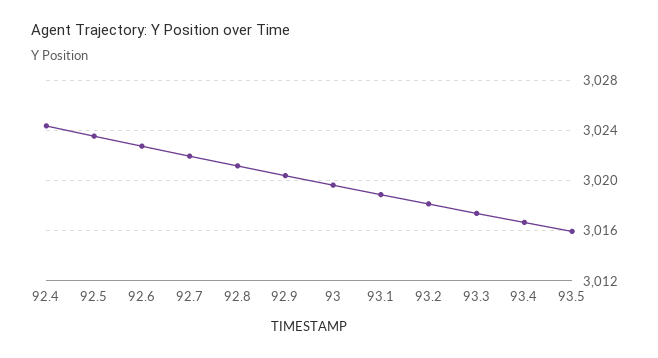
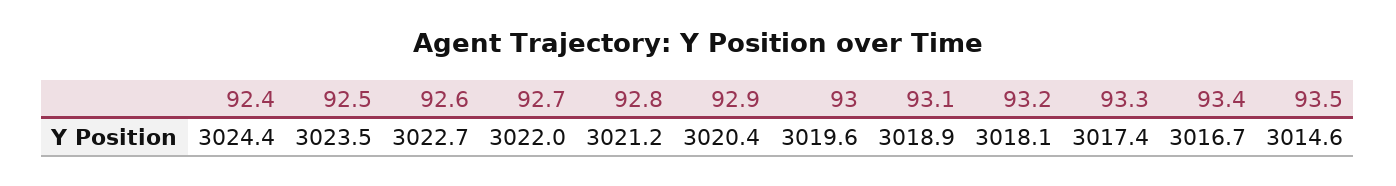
  {
    "92.4": 3024.4,
    "92.5": 3023.5,
    "92.6": 3022.7,
    "92.7": 3022,
    "92.8": 3021.2,
    "92.9": 3020.4,
    "93": 3019.6,
    "93.1": 3018.9,
    "93.2": 3018.1,
    "93.3": 3017.4,
    "93.4": 3016.7,
-   "93.5": 3016
+   "93.5": 3014.6
  }

